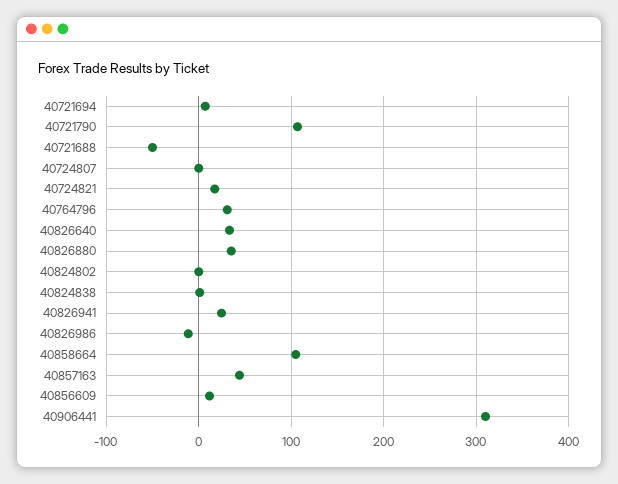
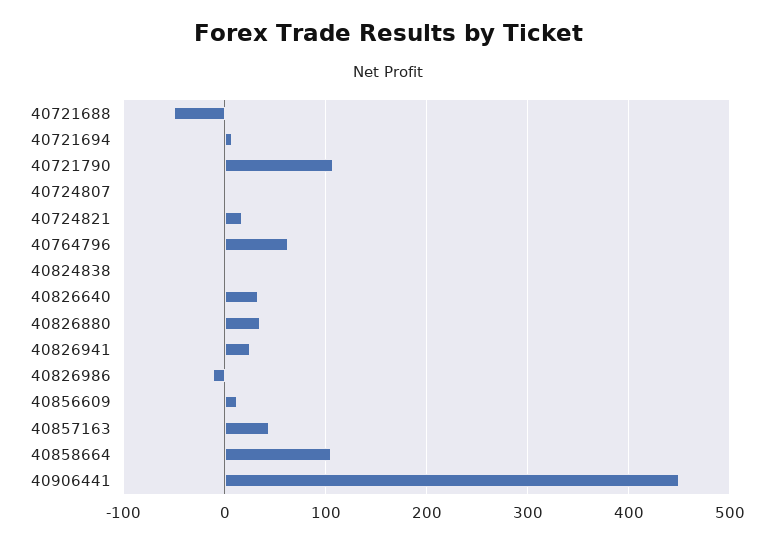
  {
    "40721694": 10,
    "40721790": 110,
    "40721688": -50,
    "40724807": 0,
    "40724821": 20,
-   "40764796": 30,
+   "40764796": 60,
    "40826640": 30,
    "40826880": 40,
-   "40824802": 0,
    "40824838": 0,
    "40826941": 20,
    "40826986": -10,
    "40858664": 100,
    "40857163": 40,
    "40856609": 10,
-   "40906441": 310
+   "40906441": 450
  }

